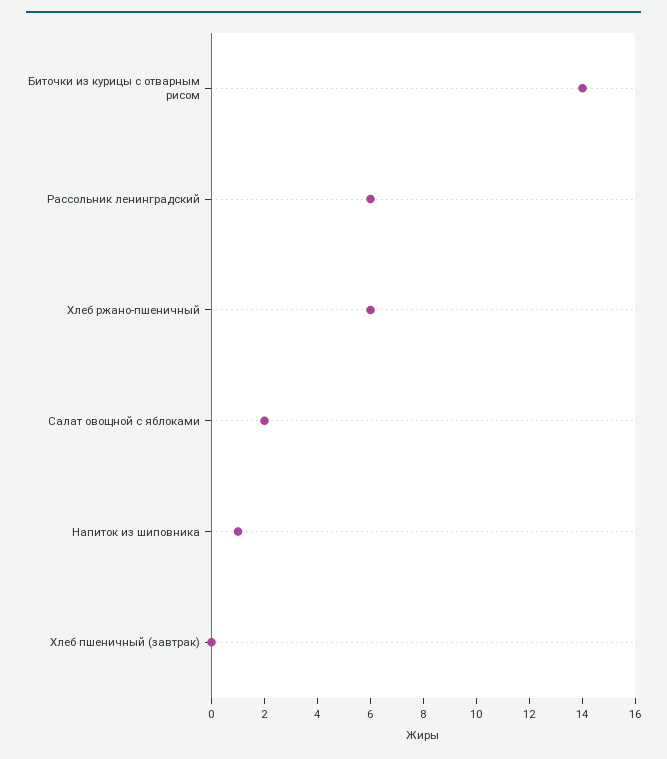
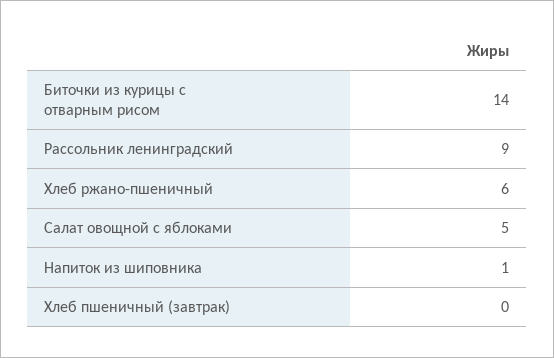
  {
    "Биточки из курицы с отварным рисом": 14,
-   "Рассольник ленинградский": 6,
+   "Рассольник ленинградский": 9,
    "Хлеб ржано-пшеничный": 6,
-   "Салат овощной с яблоками": 2,
+   "Салат овощной с яблоками": 5,
    "Напиток из шиповника": 1,
    "Хлеб пшеничный (завтрак)": 0
  }

